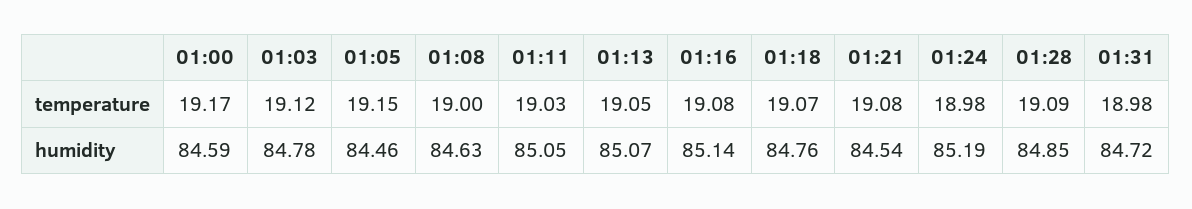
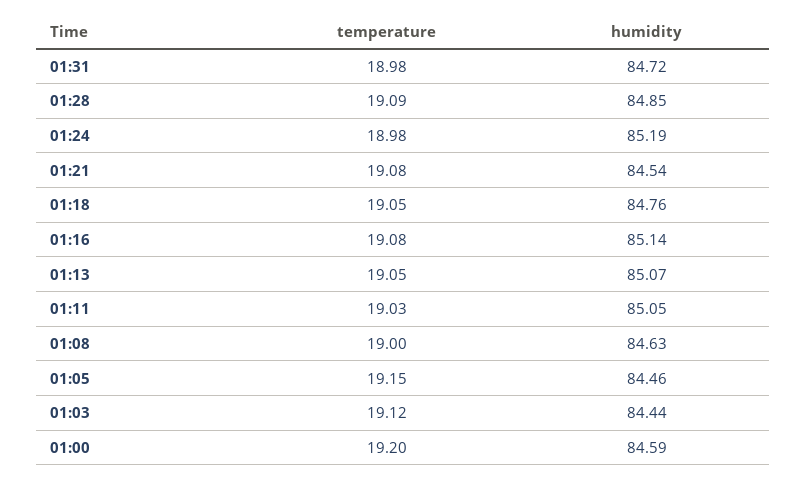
  {
    "01:00": {
-     "temperature": 19.17,
+     "temperature": 19.2,
      "humidity": 84.59
    },
    "01:03": {
      "temperature": 19.12,
-     "humidity": 84.78
+     "humidity": 84.44
    },
    "01:05": {
      "temperature": 19.15,
      "humidity": 84.46
    },
    "01:08": {
      "temperature": 19,
      "humidity": 84.63
    },
    "01:11": {
      "temperature": 19.03,
      "humidity": 85.05
    },
    "01:13": {
      "temperature": 19.05,
      "humidity": 85.07
    },
    "01:16": {
      "temperature": 19.08,
      "humidity": 85.14
    },
    "01:18": {
-     "temperature": 19.07,
+     "temperature": 19.05,
      "humidity": 84.76
    },
    "01:21": {
      "temperature": 19.08,
      "humidity": 84.54
    },
    "01:24": {
      "temperature": 18.98,
      "humidity": 85.19
    },
    "01:28": {
      "temperature": 19.09,
      "humidity": 84.85
    },
    "01:31": {
      "temperature": 18.98,
      "humidity": 84.72
    }
  }

